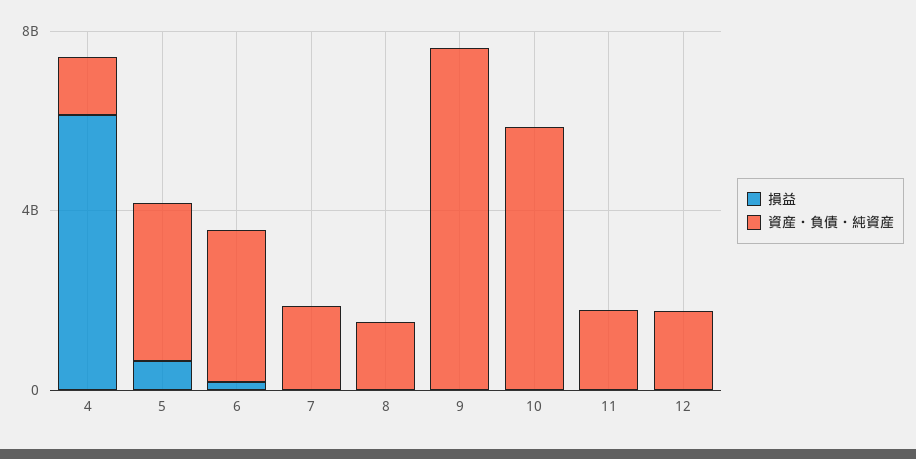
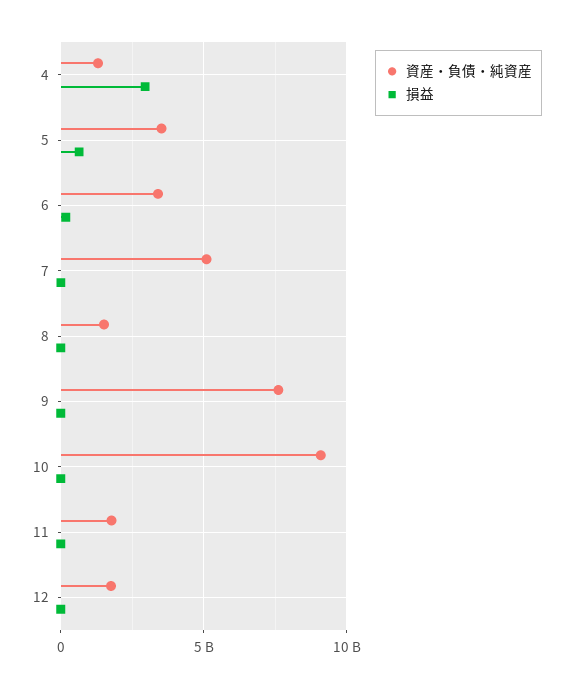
  {
    "損益": {
-     "4": 6000000000,
+     "4": 3000000000,
      "5": 500000000,
      "6": 0,
      "7": 0,
      "8": 0,
      "9": 0,
      "10": 0,
      "11": 0,
      "12": 0
    },
    "資産・負債・純資産": {
      "4": 1500000000,
      "5": 3500000000,
      "6": 3500000000,
-     "7": 2000000000,
+     "7": 5000000000,
      "8": 1500000000,
      "9": 7500000000,
-     "10": 6000000000,
+     "10": 9000000000,
      "11": 2000000000,
      "12": 2000000000
    }
  }

